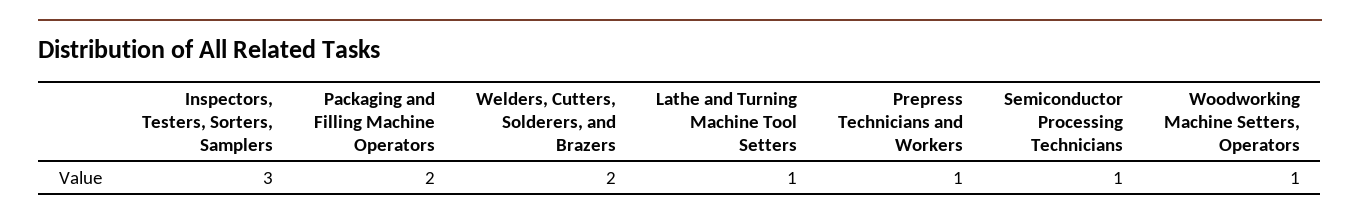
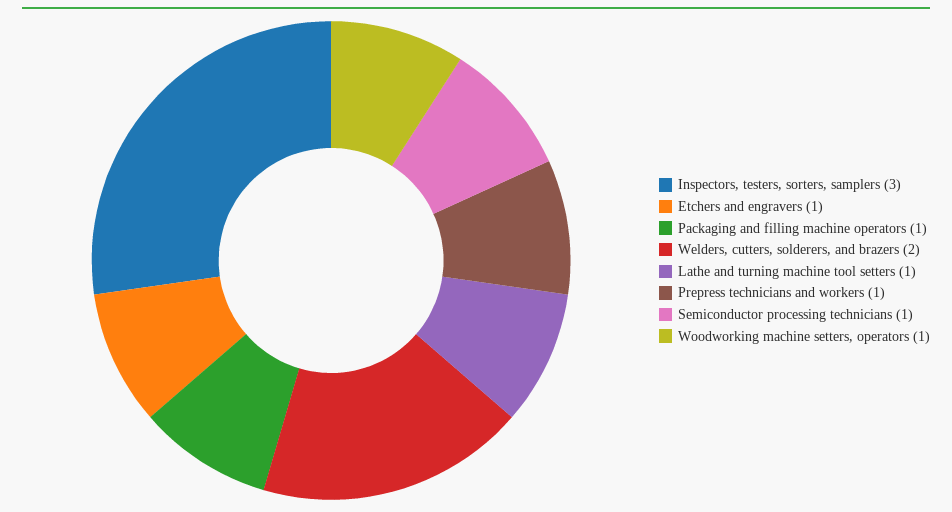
  {
    "Inspectors, Testers, Sorters, Samplers": 3,
-   "Packaging and Filling Machine Operators": 2,
+   "Packaging and Filling Machine Operators": 1,
    "Welders, Cutters, Solderers, and Brazers": 2,
    "Lathe and Turning Machine Tool Setters": 1,
    "Prepress Technicians and Workers": 1,
    "Semiconductor Processing Technicians": 1,
-   "Woodworking Machine Setters, Operators": 1
+   "Woodworking Machine Setters, Operators": 1,
+   "Etchers and engravers": 1
  }

